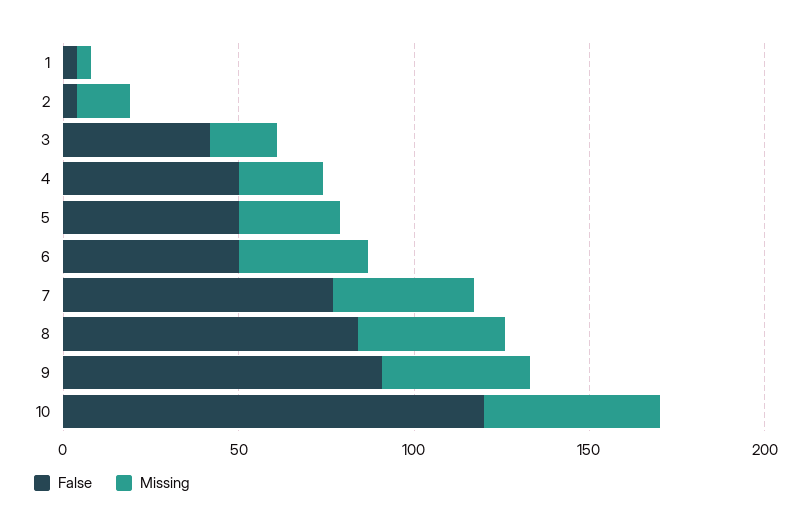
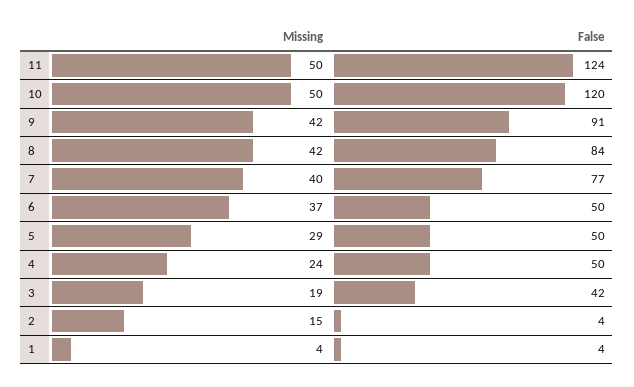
  {
    "False": {
      "1": 4,
      "2": 4,
      "3": 42,
      "4": 50,
      "5": 50,
      "6": 50,
      "7": 77,
      "8": 84,
      "9": 91,
-     "10": 120
+     "10": 120,
+     "11": 124
    },
    "Missing": {
      "1": 4,
      "2": 15,
      "3": 19,
      "4": 24,
      "5": 29,
      "6": 37,
      "7": 40,
      "8": 42,
      "9": 42,
-     "10": 50
+     "10": 50,
+     "11": 50
    }
  }

